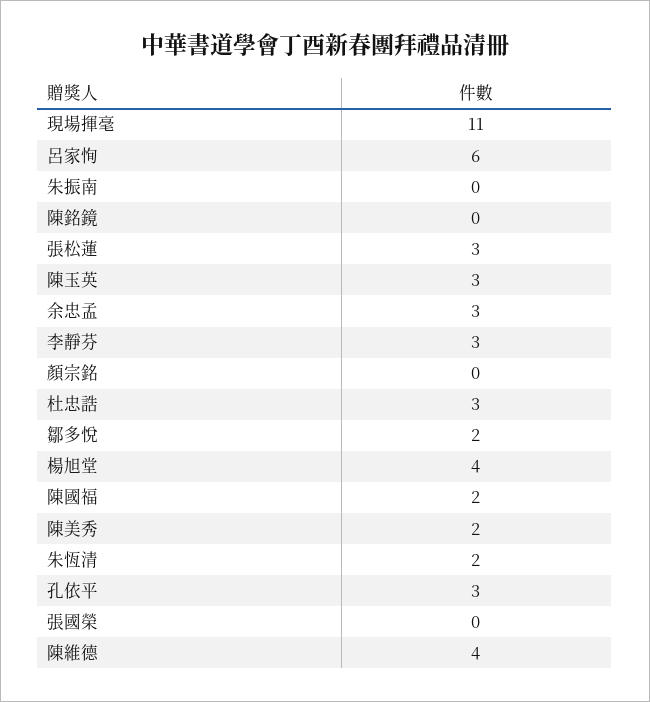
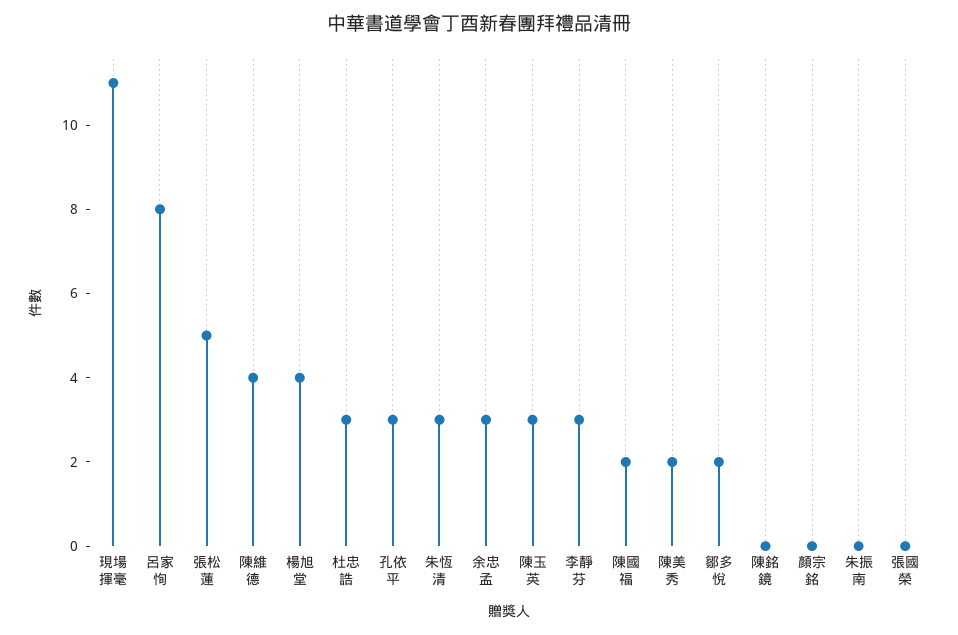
  {
    "現場揮毫": 11,
-   "呂家恂": 6,
+   "呂家恂": 8,
    "朱振南": 0,
    "陳銘鏡": 0,
-   "張松蓮": 3,
+   "張松蓮": 5,
    "陳玉英": 3,
    "余忠孟": 3,
    "李靜芬": 3,
    "顏宗銘": 0,
    "杜忠誥": 3,
    "鄒多悅": 2,
    "楊旭堂": 4,
    "陳國福": 2,
    "陳美秀": 2,
-   "朱恆清": 2,
+   "朱恆清": 3,
    "孔依平": 3,
    "張國榮": 0,
    "陳維德": 4
  }

